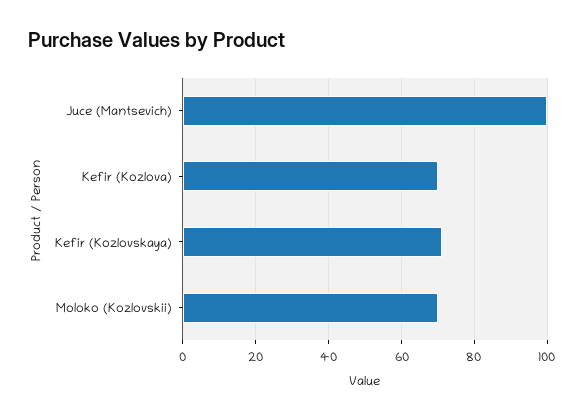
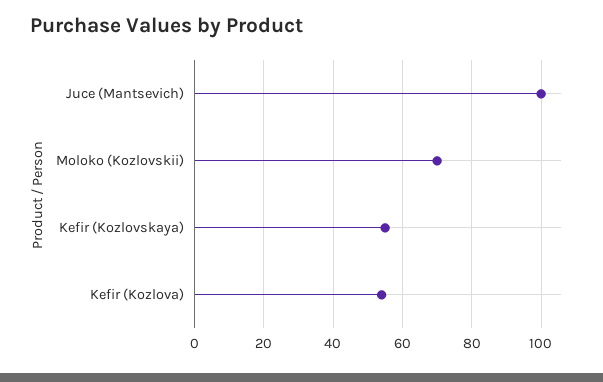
  {
    "Juce (Mantsevich)": 100,
-   "Kefir (Kozlova)": 70,
+   "Kefir (Kozlova)": 55,
-   "Kefir (Kozlovskaya)": 70,
+   "Kefir (Kozlovskaya)": 55,
    "Moloko (Kozlovskii)": 70
  }

